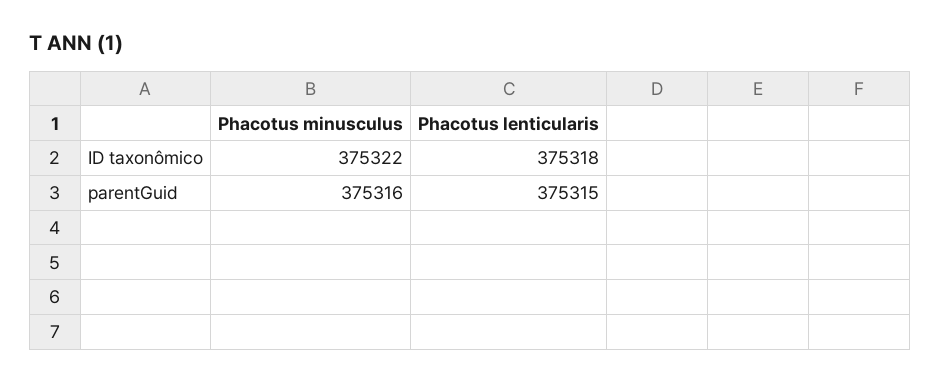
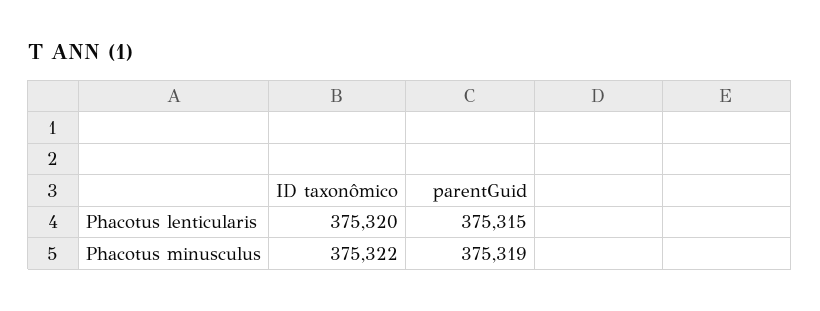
  {
    "Phacotus minusculus": {
      "ID taxonômico": 375322,
-     "parentGuid": 375316
+     "parentGuid": 375319
    },
    "Phacotus lenticularis": {
-     "ID taxonômico": 375318,
+     "ID taxonômico": 375320,
      "parentGuid": 375315
    }
  }

